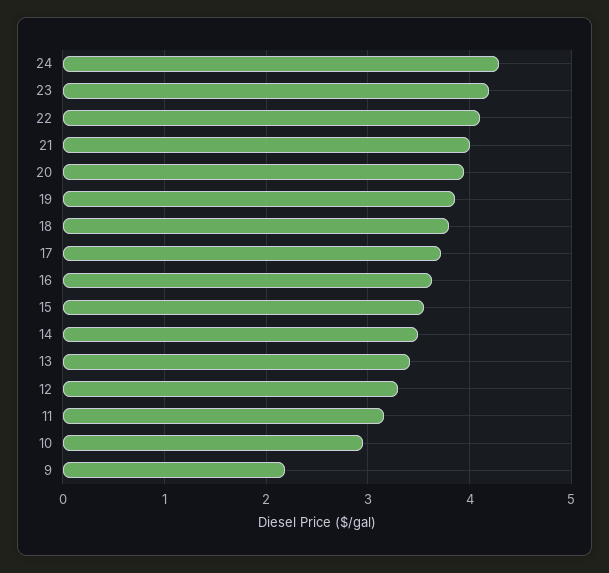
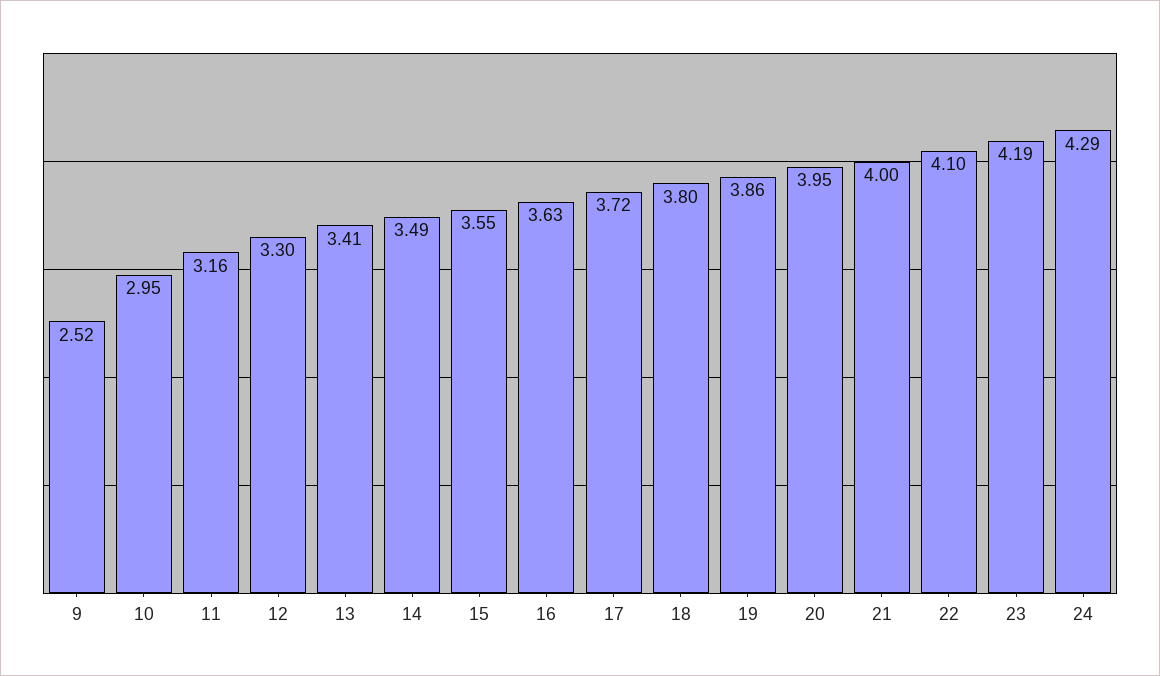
  {
    "24": 4.29,
    "23": 4.19,
    "22": 4.1,
    "21": 4,
    "20": 3.95,
    "19": 3.86,
    "18": 3.8,
    "17": 3.72,
    "16": 3.63,
    "15": 3.55,
    "14": 3.49,
    "13": 3.41,
    "12": 3.3,
    "11": 3.16,
    "10": 2.95,
-   "9": 2.2
+   "9": 2.52
  }

